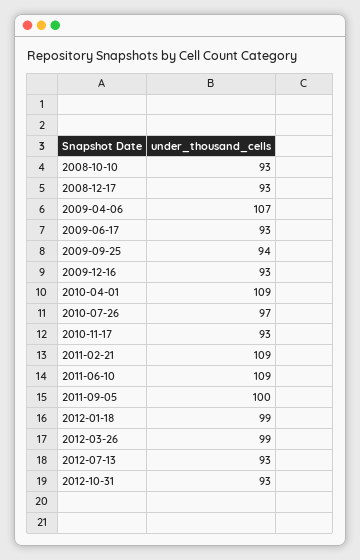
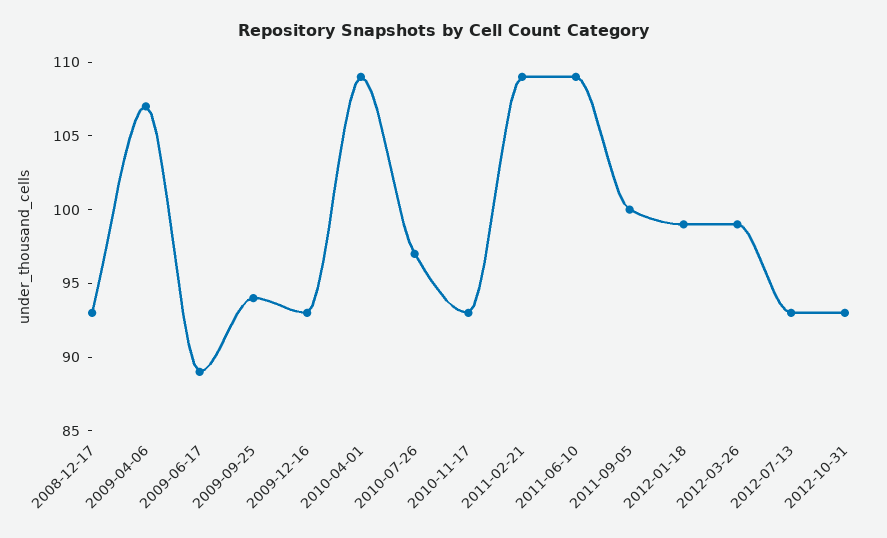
  {
-   "2008-10-10": 93,
    "2008-12-17": 93,
    "2009-04-06": 107,
-   "2009-06-17": 93,
+   "2009-06-17": 89,
    "2009-09-25": 94,
    "2009-12-16": 93,
    "2010-04-01": 109,
    "2010-07-26": 97,
    "2010-11-17": 93,
    "2011-02-21": 109,
    "2011-06-10": 109,
    "2011-09-05": 100,
    "2012-01-18": 99,
    "2012-03-26": 99,
    "2012-07-13": 93,
    "2012-10-31": 93
  }

